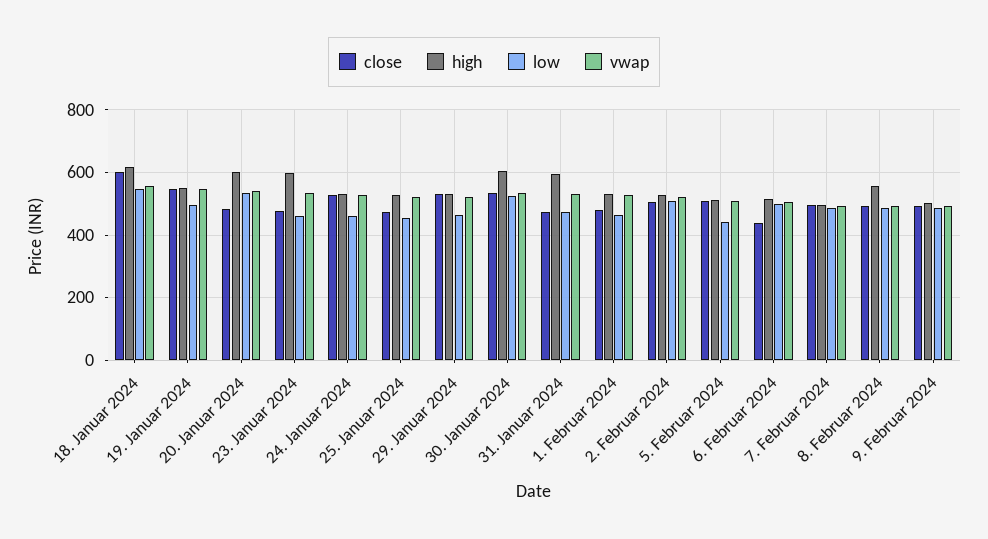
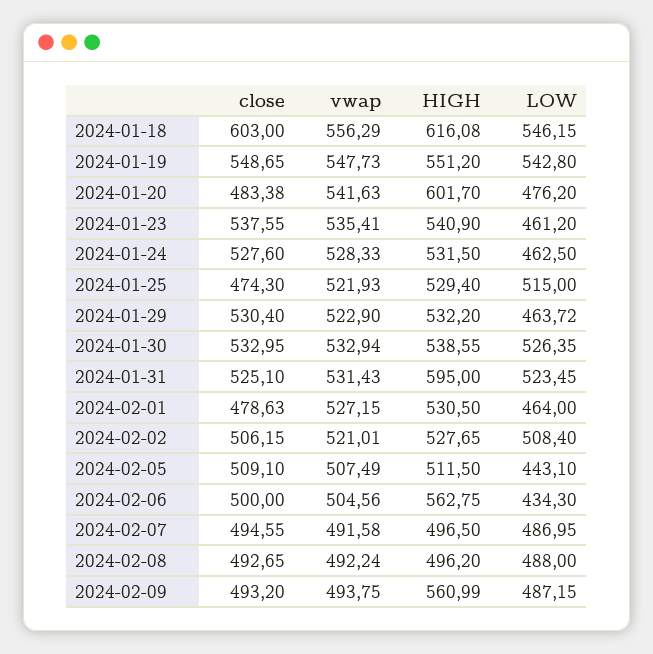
  {
    "close": {
      "18. Januar 2024": 603,
      "19. Januar 2024": 548.65,
      "20. Januar 2024": 483.38,
-     "23. Januar 2024": 480,
+     "23. Januar 2024": 537.55,
      "24. Januar 2024": 527.6,
      "25. Januar 2024": 474.3,
      "29. Januar 2024": 530.4,
      "30. Januar 2024": 532.95,
-     "31. Januar 2024": 480,
+     "31. Januar 2024": 525.1,
      "1. Februar 2024": 478.63,
      "2. Februar 2024": 506.15,
      "5. Februar 2024": 509.1,
-     "6. Februar 2024": 440,
+     "6. Februar 2024": 500,
      "7. Februar 2024": 494.55,
      "8. Februar 2024": 492.65,
      "9. Februar 2024": 493.2
    },
    "high": {
      "18. Januar 2024": 616.08,
      "19. Januar 2024": 551.2,
      "20. Januar 2024": 601.7,
-     "23. Januar 2024": 600,
+     "23. Januar 2024": 540.9,
      "24. Januar 2024": 531.5,
      "25. Januar 2024": 529.4,
      "29. Januar 2024": 532.2,
-     "30. Januar 2024": 600,
+     "30. Januar 2024": 538.55,
      "31. Januar 2024": 595,
      "1. Februar 2024": 530.5,
      "2. Februar 2024": 527.65,
      "5. Februar 2024": 511.5,
-     "6. Februar 2024": 520,
+     "6. Februar 2024": 562.75,
      "7. Februar 2024": 496.5,
-     "8. Februar 2024": 560,
+     "8. Februar 2024": 496.2,
-     "9. Februar 2024": 500
+     "9. Februar 2024": 560.99
    },
    "low": {
      "18. Januar 2024": 546.15,
-     "19. Januar 2024": 500,
+     "19. Januar 2024": 542.8,
-     "20. Januar 2024": 540,
+     "20. Januar 2024": 476.2,
      "23. Januar 2024": 461.2,
      "24. Januar 2024": 462.5,
-     "25. Januar 2024": 460,
+     "25. Januar 2024": 515,
      "29. Januar 2024": 463.72,
      "30. Januar 2024": 526.35,
-     "31. Januar 2024": 480,
+     "31. Januar 2024": 523.45,
      "1. Februar 2024": 464,
      "2. Februar 2024": 508.4,
      "5. Februar 2024": 443.1,
-     "6. Februar 2024": 500,
+     "6. Februar 2024": 434.3,
      "7. Februar 2024": 486.95,
      "8. Februar 2024": 488,
      "9. Februar 2024": 487.15
    },
    "vwap": {
      "18. Januar 2024": 556.29,
      "19. Januar 2024": 547.73,
      "20. Januar 2024": 541.63,
      "23. Januar 2024": 535.41,
      "24. Januar 2024": 528.33,
      "25. Januar 2024": 521.93,
      "29. Januar 2024": 522.9,
      "30. Januar 2024": 532.94,
      "31. Januar 2024": 531.43,
      "1. Februar 2024": 527.15,
      "2. Februar 2024": 521.01,
      "5. Februar 2024": 507.49,
      "6. Februar 2024": 504.56,
      "7. Februar 2024": 491.58,
      "8. Februar 2024": 492.24,
      "9. Februar 2024": 493.75
    }
  }

